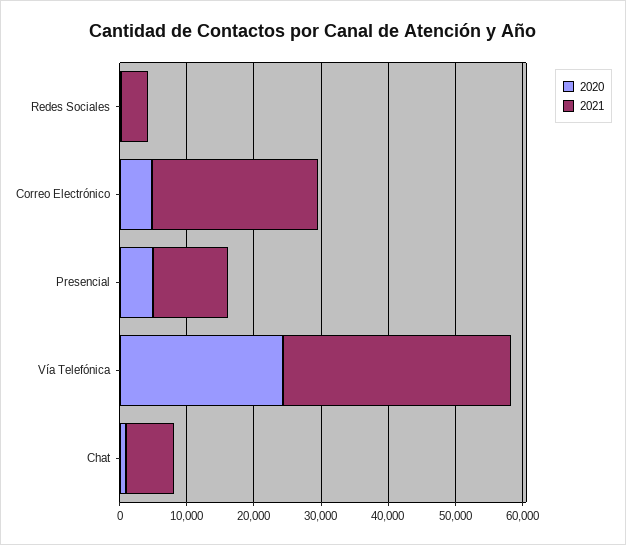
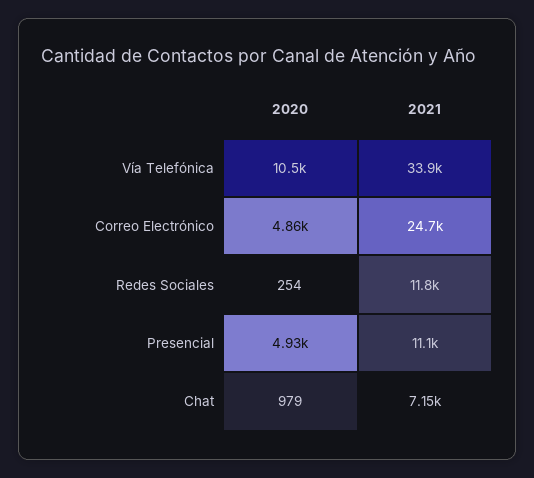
  {
    "2020": {
      "Redes Sociales": 254,
      "Correo Electrónico": 4860,
      "Presencial": 4930,
-     "Vía Telefónica": 24000,
+     "Vía Telefónica": 10500,
      "Chat": 979
    },
    "2021": {
-     "Redes Sociales": 4000,
+     "Redes Sociales": 11800,
      "Correo Electrónico": 24700,
      "Presencial": 11100,
      "Vía Telefónica": 33900,
      "Chat": 7150
    }
  }

